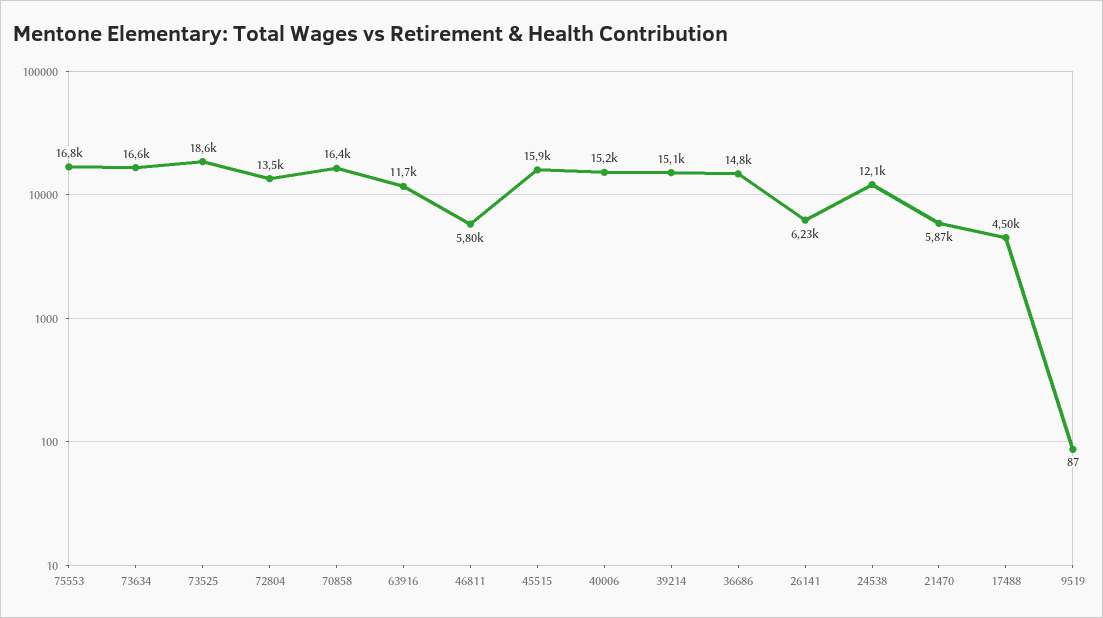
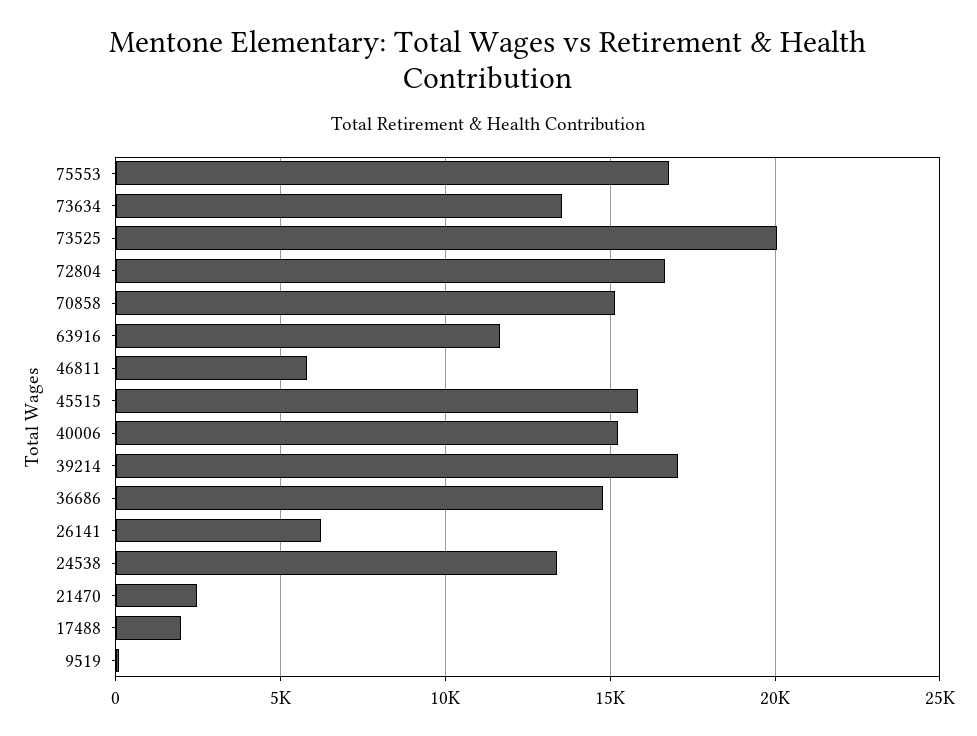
  {
    "75553": 16800,
-   "73634": 16600,
+   "73634": 13500,
-   "73525": 18600,
+   "73525": 20000,
-   "72804": 13500,
+   "72804": 16500,
-   "70858": 16400,
+   "70858": 15000,
    "63916": 11700,
    "46811": 5800,
    "45515": 15900,
    "40006": 15200,
-   "39214": 15100,
+   "39214": 17000,
    "36686": 14800,
    "26141": 6230,
-   "24538": 12100,
+   "24538": 13500,
-   "21470": 5870,
+   "21470": 2500,
-   "17488": 4500,
+   "17488": 2000,
    "9519": 87
  }

